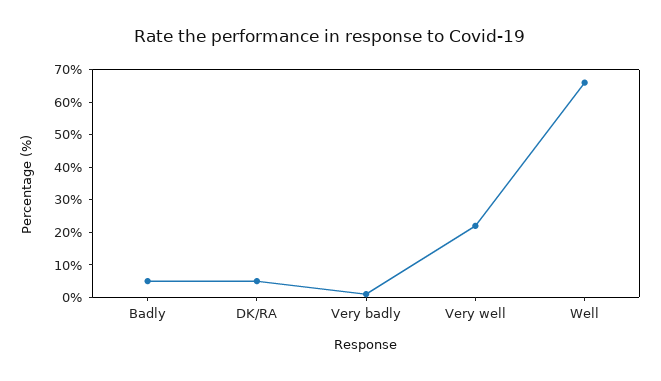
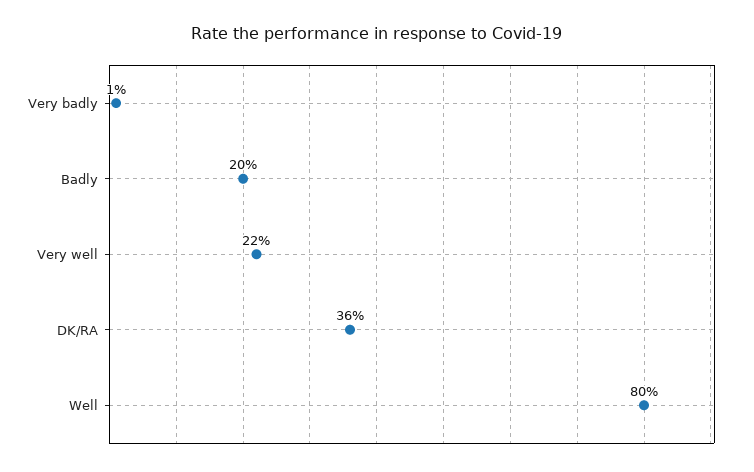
  {
-   "Badly": 5,
+   "Badly": 20,
-   "DK/RA": 5,
+   "DK/RA": 36,
    "Very badly": 1,
    "Very well": 22,
-   "Well": 65
+   "Well": 80
  }

